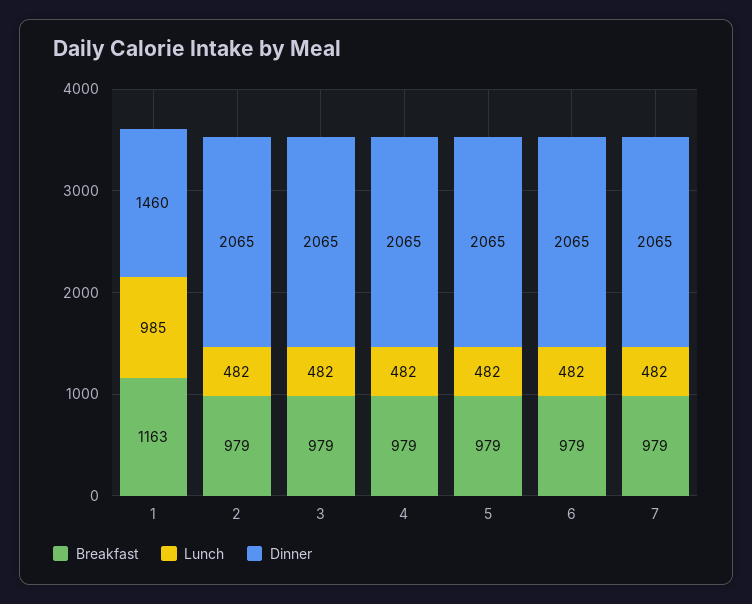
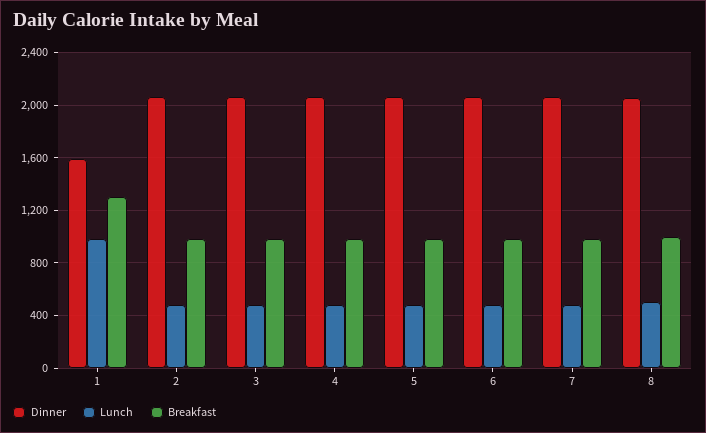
  {
    "Breakfast": {
-     "1": 1163,
+     "1": 1300,
      "2": 979,
      "3": 979,
      "4": 979,
      "5": 979,
      "6": 979,
-     "7": 979
+     "7": 979,
+     "8": 1000
    },
    "Lunch": {
      "1": 985,
      "2": 482,
      "3": 482,
      "4": 482,
      "5": 482,
      "6": 482,
-     "7": 482
+     "7": 482,
+     "8": 500
    },
    "Dinner": {
-     "1": 1460,
+     "1": 1600,
      "2": 2065,
      "3": 2065,
      "4": 2065,
      "5": 2065,
      "6": 2065,
-     "7": 2065
+     "7": 2065,
+     "8": 2050
    }
  }

